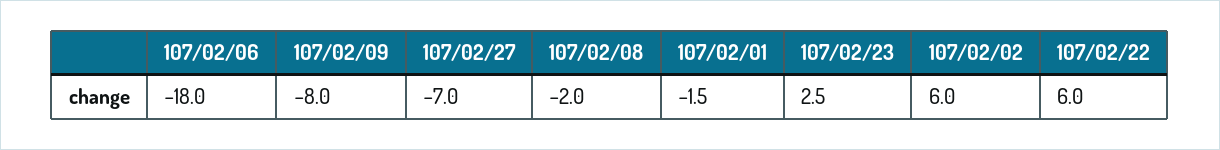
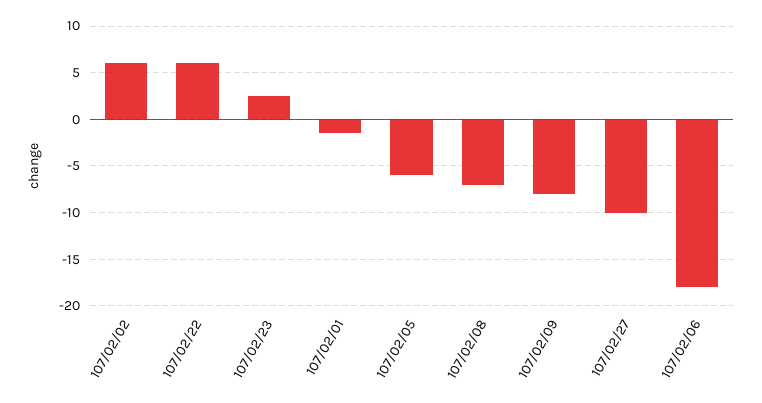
  {
    "107/02/06": -18,
    "107/02/09": -8,
-   "107/02/27": -7,
+   "107/02/27": -10,
-   "107/02/08": -2,
+   "107/02/08": -7,
    "107/02/01": -1.5,
    "107/02/23": 2.5,
    "107/02/02": 6,
-   "107/02/22": 6
+   "107/02/22": 6,
+   "107/02/05": -6
  }

